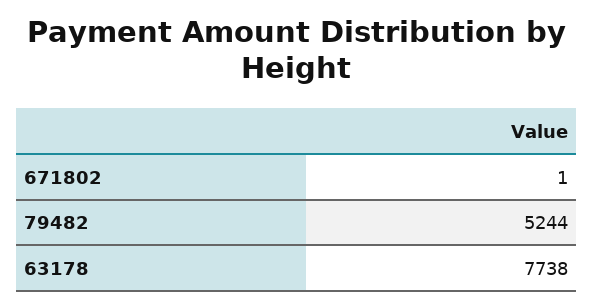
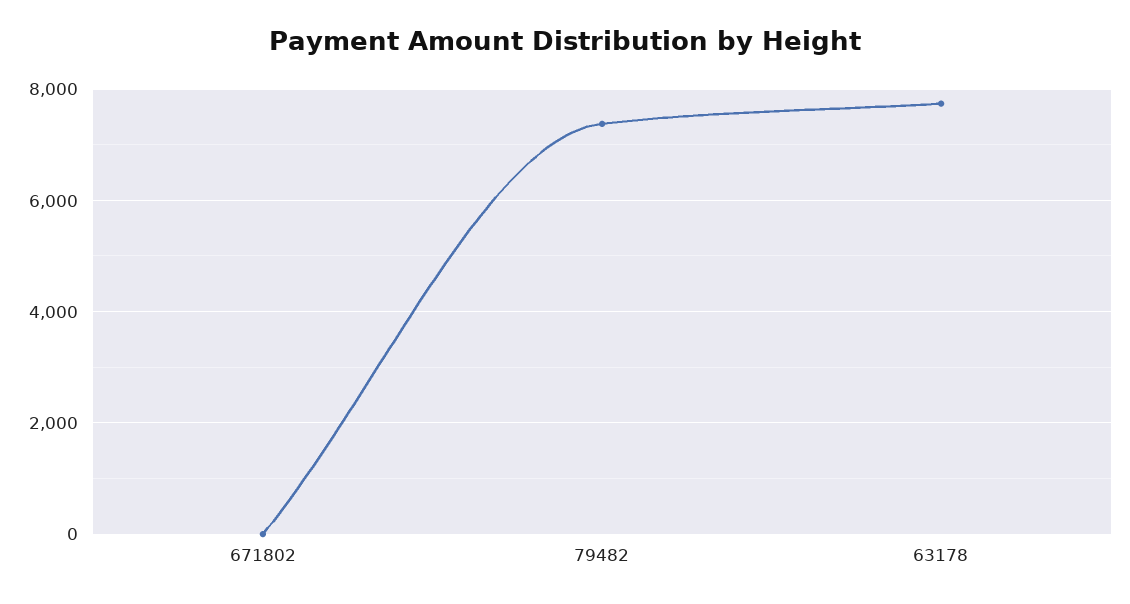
  {
    "671802": 1,
-   "79482": 5244,
+   "79482": 7400,
    "63178": 7738
  }

